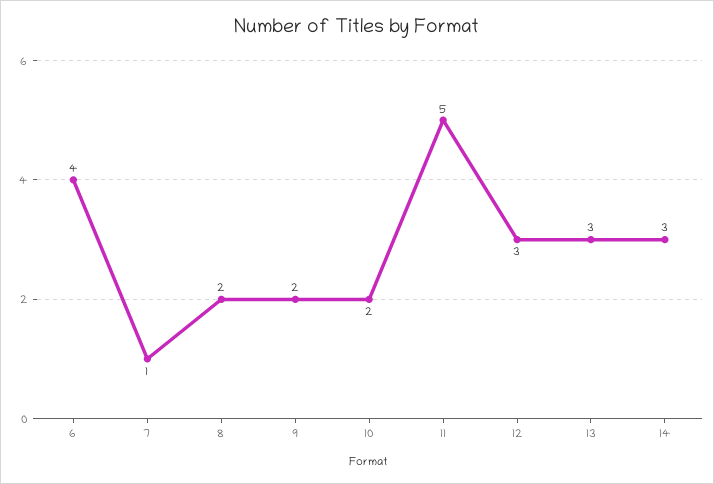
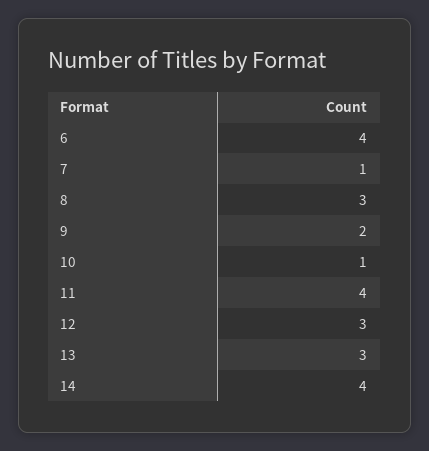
  {
    "6": 4,
    "7": 1,
-   "8": 2,
+   "8": 3,
    "9": 2,
-   "10": 2,
+   "10": 1,
-   "11": 5,
+   "11": 4,
    "12": 3,
    "13": 3,
-   "14": 3
+   "14": 4
  }

